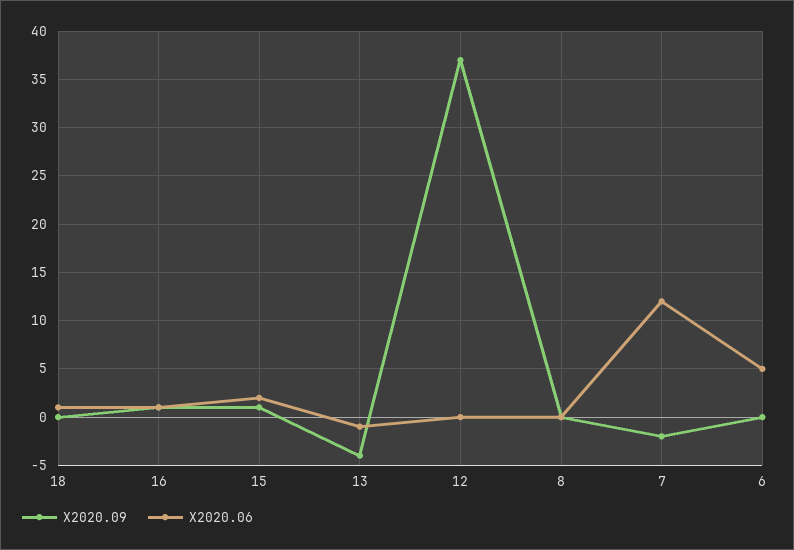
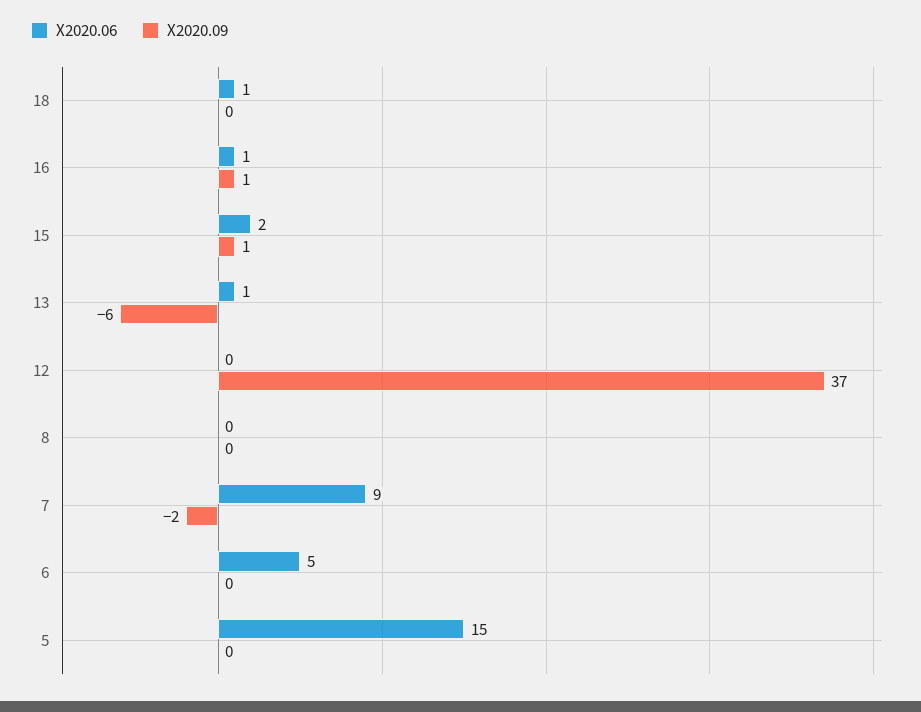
  {
    "X2020.09": {
      "18": 0,
      "16": 1,
      "15": 1,
-     "13": -4,
+     "13": -6,
      "12": 37,
      "8": 0,
      "7": -2,
-     "6": 0
+     "6": 0,
+     "5": 0
    },
    "X2020.06": {
      "18": 1,
      "16": 1,
      "15": 2,
-     "13": -1,
+     "13": 1,
      "12": 0,
      "8": 0,
-     "7": 12,
+     "7": 9,
-     "6": 5
+     "6": 5,
+     "5": 15
    }
  }

